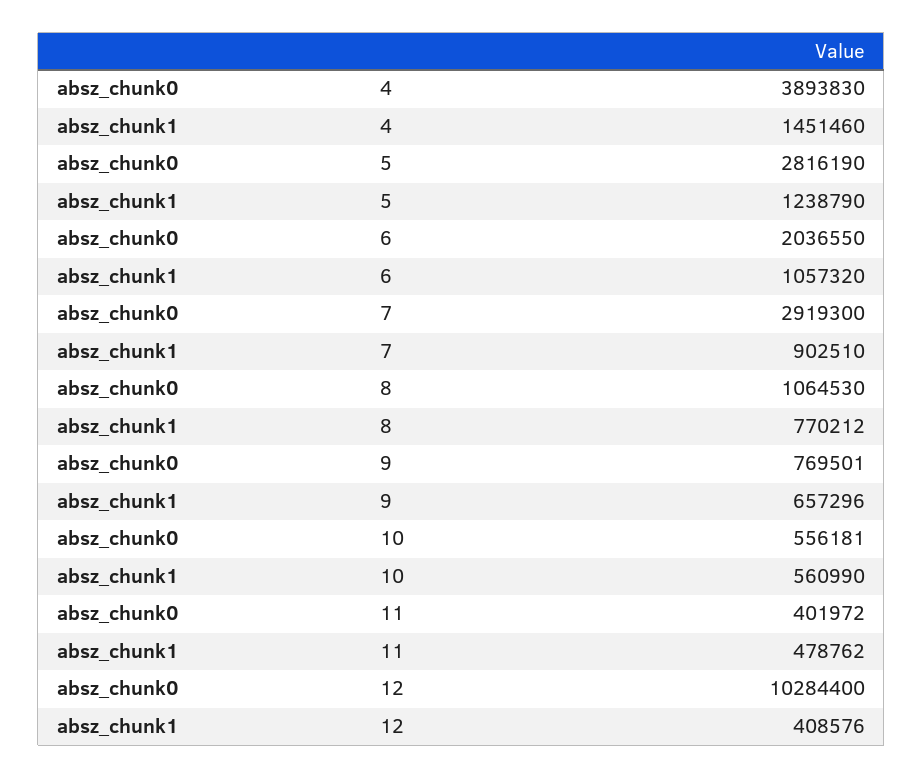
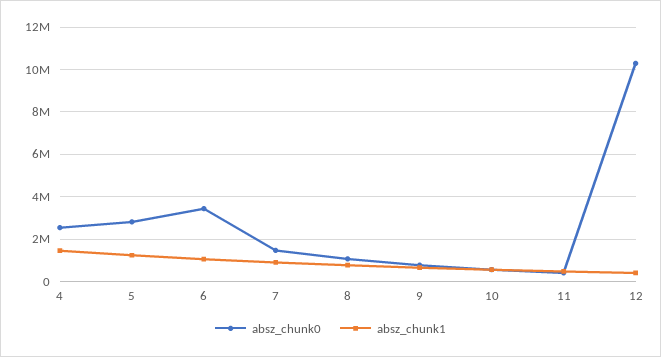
  {
    "absz_chunk0": {
-     "4": 3893830,
+     "4": 2500000,
      "5": 2816190,
-     "6": 2036550,
+     "6": 3500000,
-     "7": 2919300,
+     "7": 1500000,
      "8": 1064530,
      "9": 769501,
      "10": 556181,
      "11": 401972,
      "12": 10284400
    },
    "absz_chunk1": {
      "4": 1451460,
      "5": 1238790,
      "6": 1057320,
      "7": 902510,
      "8": 770212,
      "9": 657296,
      "10": 560990,
      "11": 478762,
      "12": 408576
    }
  }

